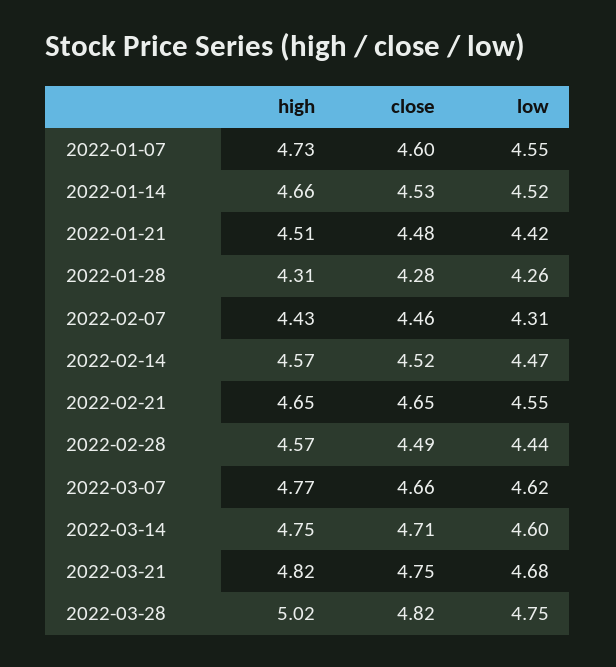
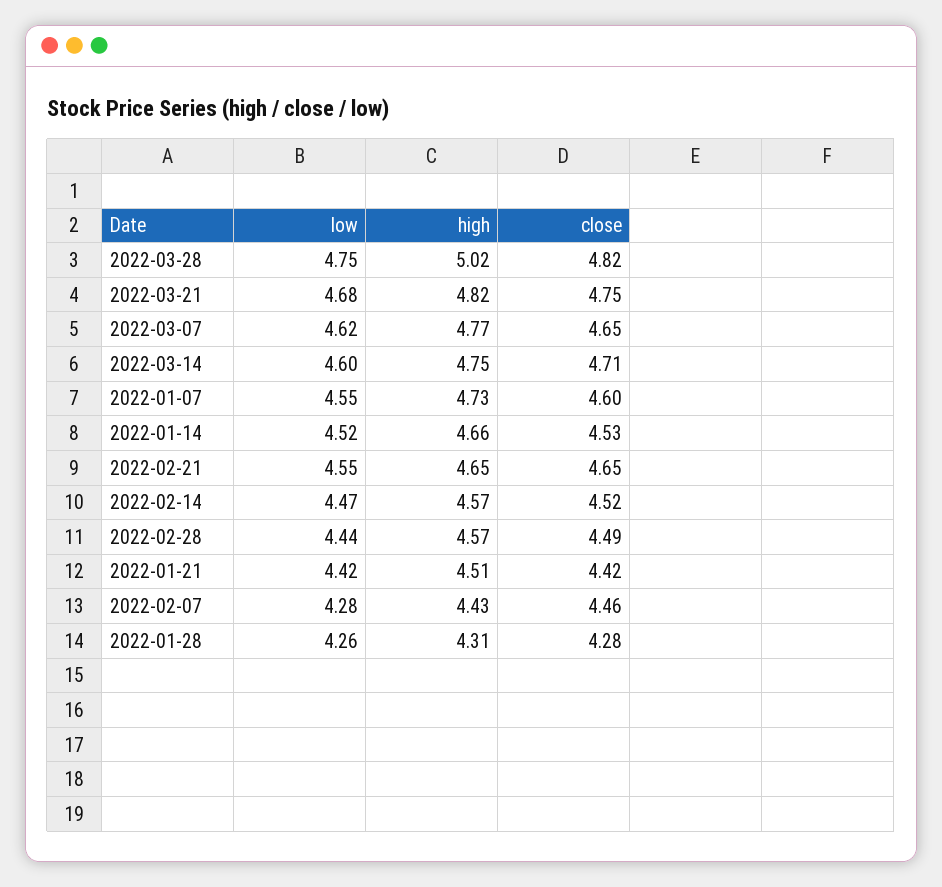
  {
    "high": {
      "2022-01-07": 4.73,
      "2022-01-14": 4.66,
      "2022-01-21": 4.51,
      "2022-01-28": 4.31,
      "2022-02-07": 4.43,
      "2022-02-14": 4.57,
      "2022-02-21": 4.65,
      "2022-02-28": 4.57,
      "2022-03-07": 4.77,
      "2022-03-14": 4.75,
      "2022-03-21": 4.82,
      "2022-03-28": 5.02
    },
    "close": {
      "2022-01-07": 4.6,
      "2022-01-14": 4.53,
-     "2022-01-21": 4.48,
+     "2022-01-21": 4.42,
      "2022-01-28": 4.28,
      "2022-02-07": 4.46,
      "2022-02-14": 4.52,
      "2022-02-21": 4.65,
      "2022-02-28": 4.49,
-     "2022-03-07": 4.66,
+     "2022-03-07": 4.65,
      "2022-03-14": 4.71,
      "2022-03-21": 4.75,
      "2022-03-28": 4.82
    },
    "low": {
      "2022-01-07": 4.55,
      "2022-01-14": 4.52,
      "2022-01-21": 4.42,
      "2022-01-28": 4.26,
-     "2022-02-07": 4.31,
+     "2022-02-07": 4.28,
      "2022-02-14": 4.47,
      "2022-02-21": 4.55,
      "2022-02-28": 4.44,
      "2022-03-07": 4.62,
      "2022-03-14": 4.6,
      "2022-03-21": 4.68,
      "2022-03-28": 4.75
    }
  }

